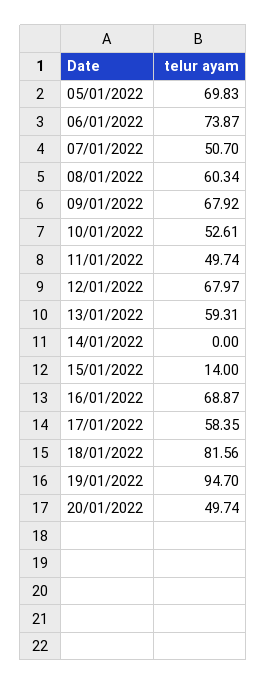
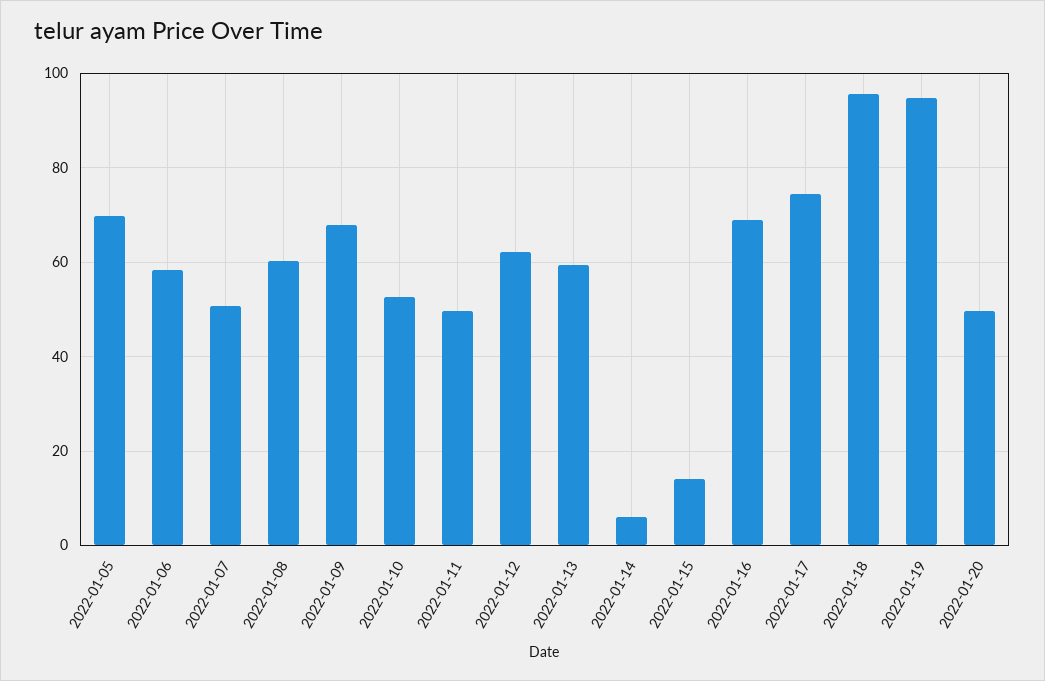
  {
    "05/01/2022": 69.83,
-   "06/01/2022": 73.87,
+   "06/01/2022": 58,
    "07/01/2022": 50.7,
    "08/01/2022": 60.34,
    "09/01/2022": 67.92,
    "10/01/2022": 52.61,
    "11/01/2022": 49.74,
-   "12/01/2022": 67.97,
+   "12/01/2022": 62,
    "13/01/2022": 59.31,
-   "14/01/2022": 0,
+   "14/01/2022": 6,
    "15/01/2022": 14,
    "16/01/2022": 68.87,
-   "17/01/2022": 58.35,
+   "17/01/2022": 74,
-   "18/01/2022": 81.56,
+   "18/01/2022": 96,
    "19/01/2022": 94.7,
    "20/01/2022": 49.74
  }

